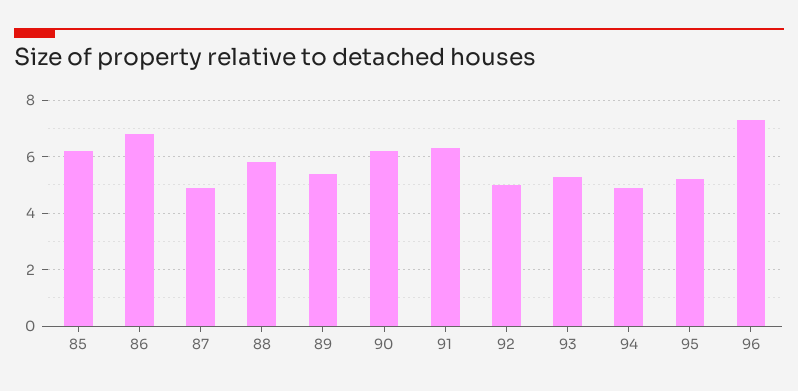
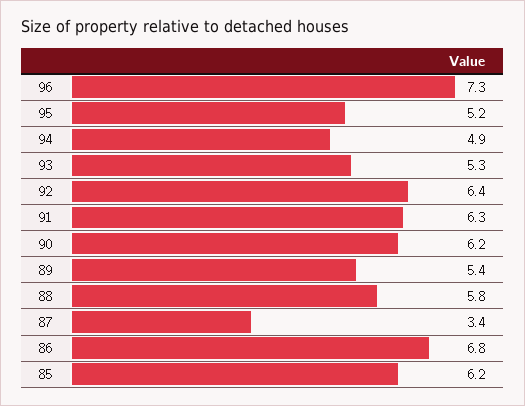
  {
    "85": 6.2,
    "86": 6.8,
-   "87": 5,
+   "87": 3.4,
    "88": 5.8,
    "89": 5.4,
    "90": 6.2,
    "91": 6.3,
-   "92": 5,
+   "92": 6.4,
    "93": 5.3,
    "94": 4.9,
    "95": 5.2,
    "96": 7.3
  }

